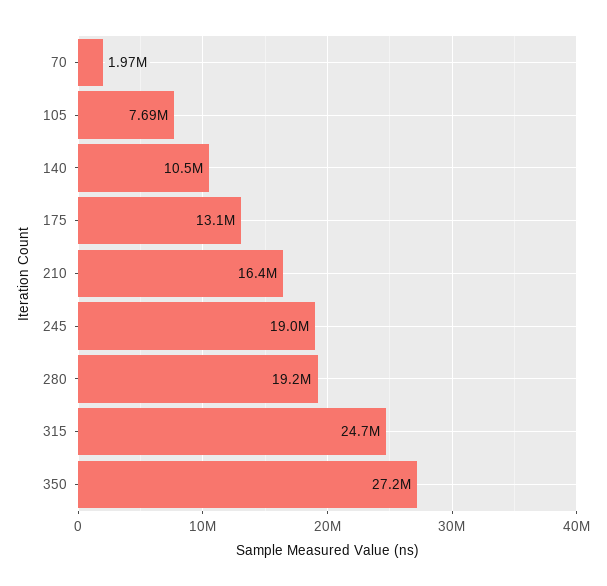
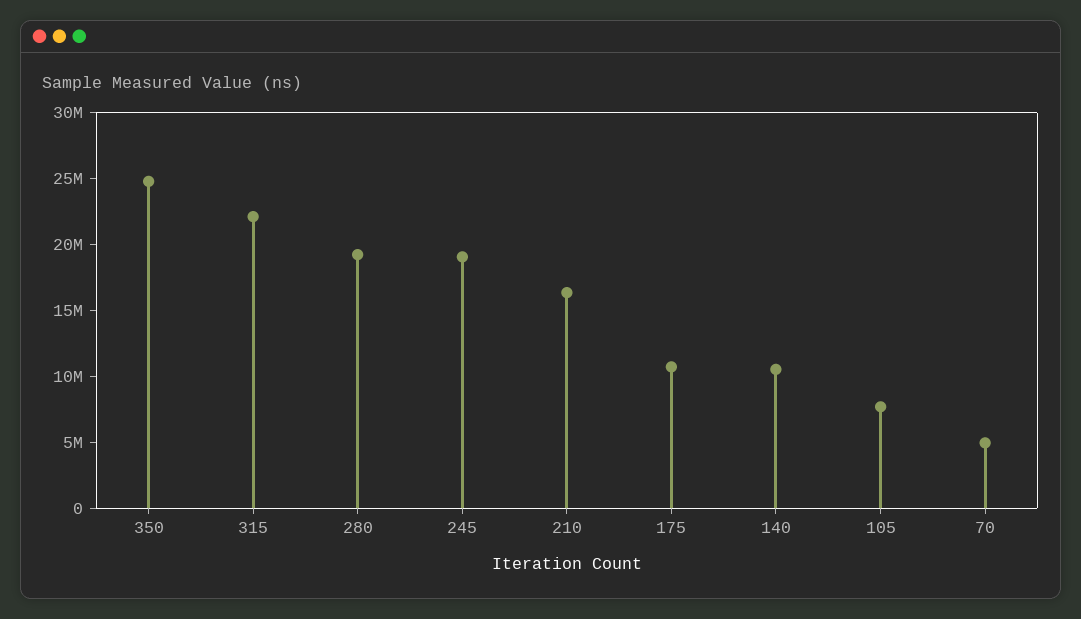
  {
-   "70": 1970000,
+   "70": 5000000,
    "105": 7690000,
    "140": 10500000,
-   "175": 13100000,
+   "175": 11000000,
    "210": 16400000,
    "245": 19000000,
    "280": 19200000,
-   "315": 24700000,
+   "315": 22000000,
-   "350": 27200000
+   "350": 25000000
  }

